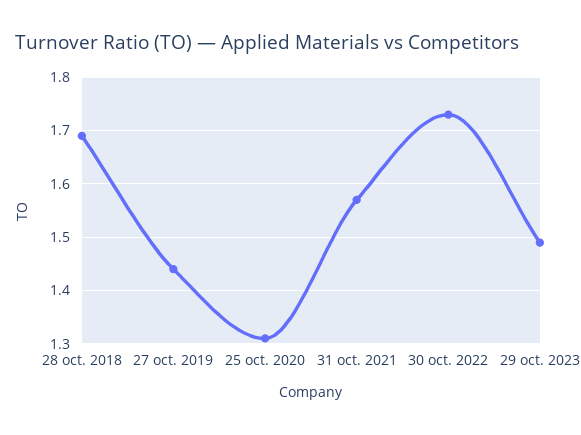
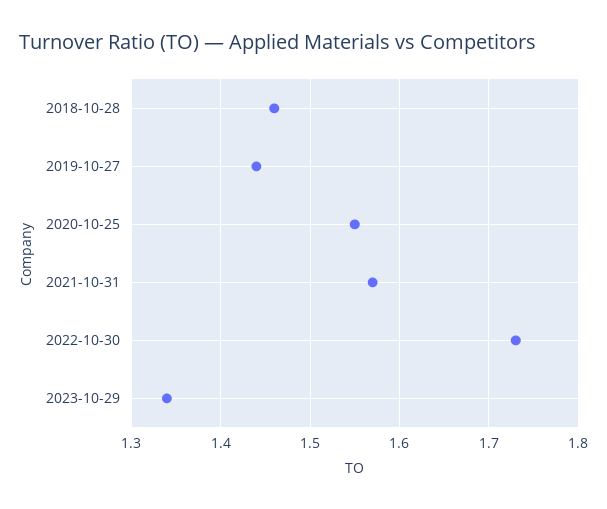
  {
-   "28 oct. 2018": 1.7,
+   "28 oct. 2018": 1.46,
    "27 oct. 2019": 1.44,
-   "25 oct. 2020": 1.3,
+   "25 oct. 2020": 1.55,
    "31 oct. 2021": 1.57,
    "30 oct. 2022": 1.73,
-   "29 oct. 2023": 1.5
+   "29 oct. 2023": 1.34
  }

